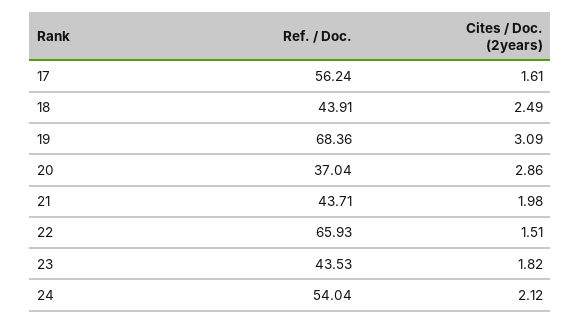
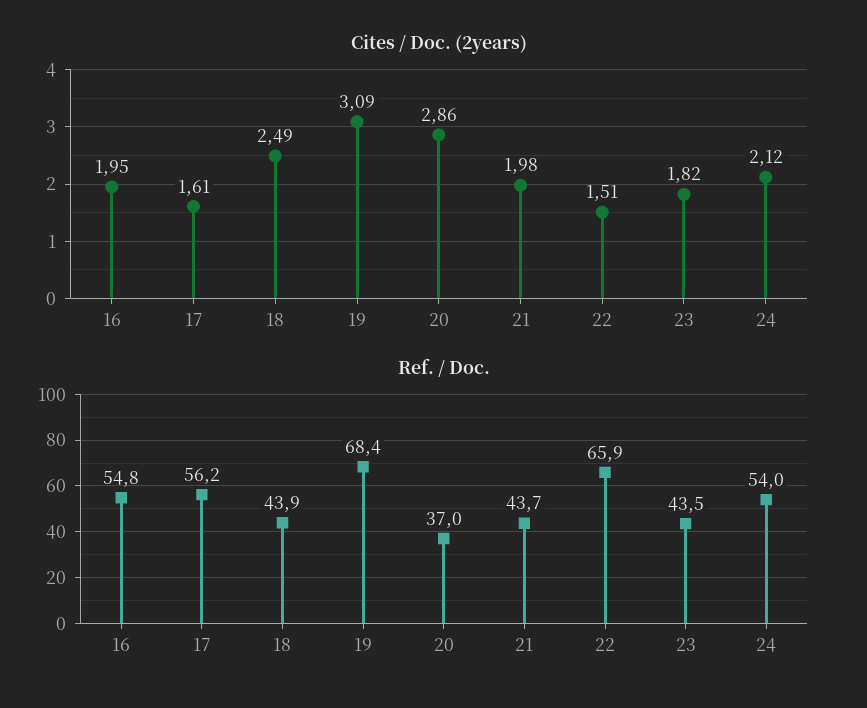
  {
    "Ref. / Doc.": {
      "17": 56.24,
      "18": 43.91,
      "19": 68.36,
      "20": 37.04,
      "21": 43.71,
      "22": 65.93,
      "23": 43.53,
-     "24": 54.04
+     "24": 54.04,
+     "16": 54.8
    },
    "Cites / Doc. (2years)": {
      "17": 1.61,
      "18": 2.49,
      "19": 3.09,
      "20": 2.86,
      "21": 1.98,
      "22": 1.51,
      "23": 1.82,
-     "24": 2.12
+     "24": 2.12,
+     "16": 1.95
    }
  }

